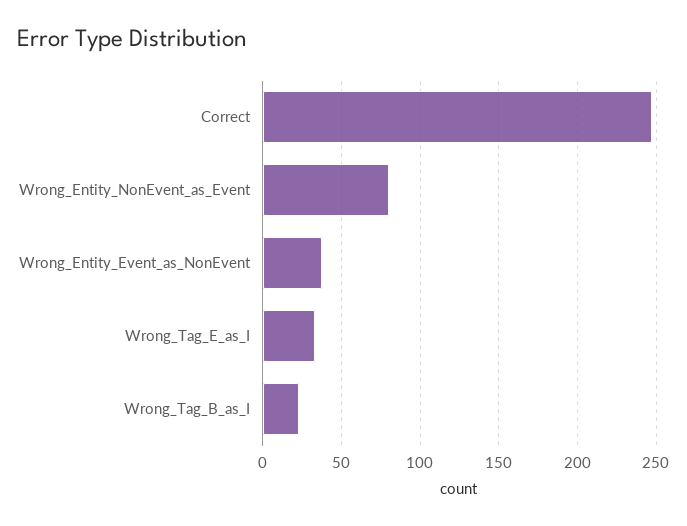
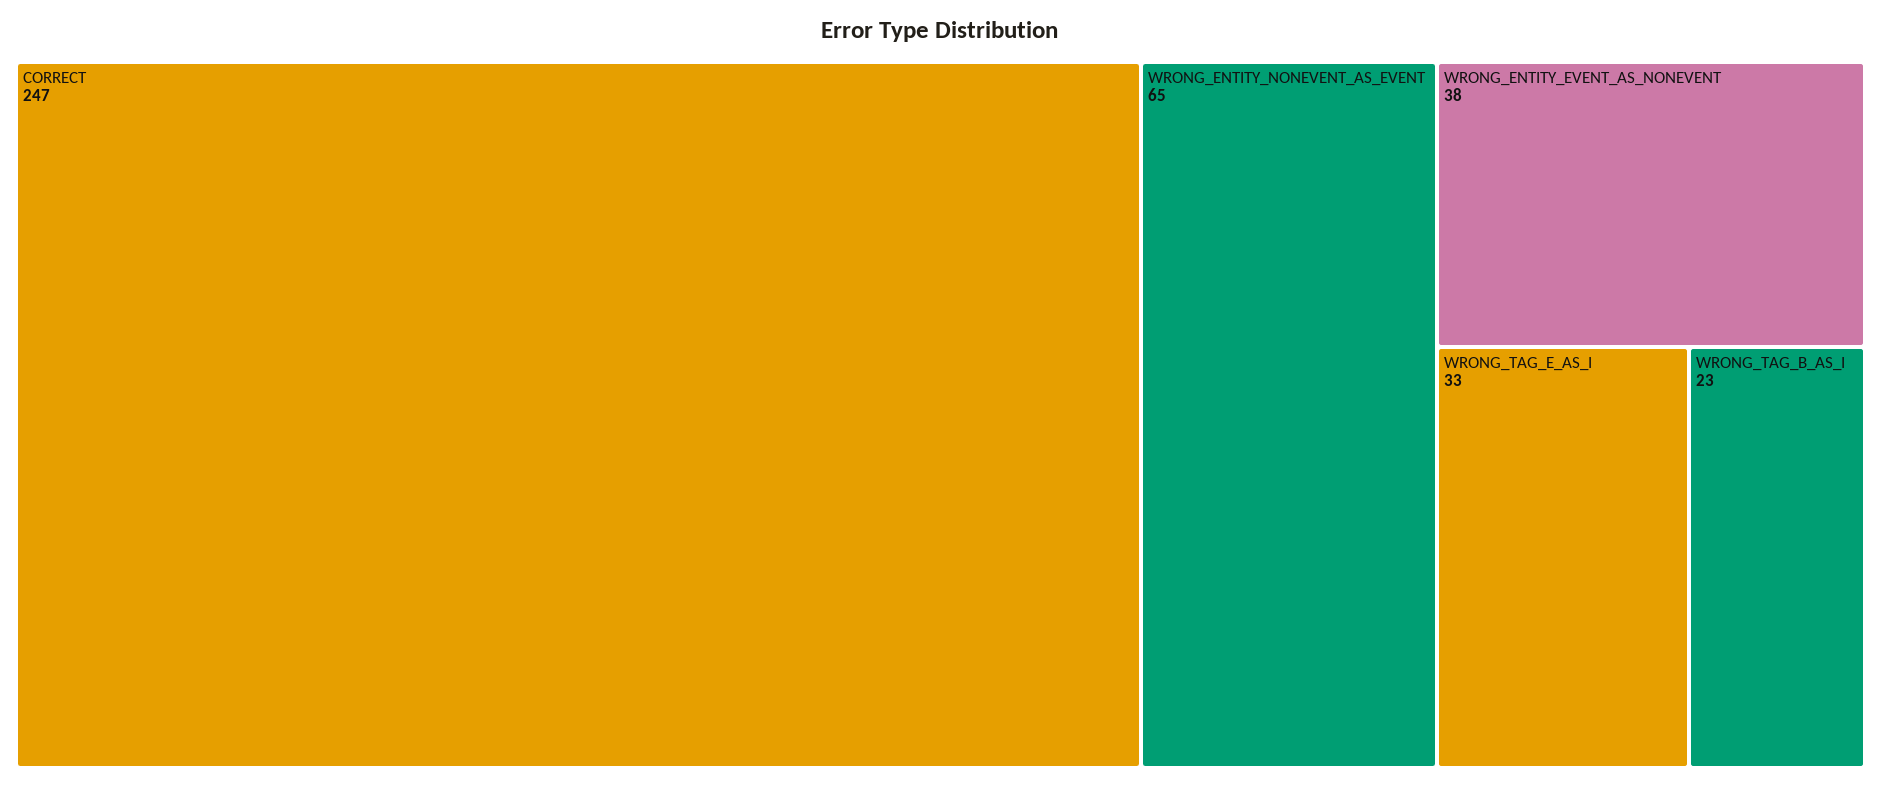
  {
    "Correct": 247,
-   "Wrong_Entity_NonEvent_as_Event": 80,
+   "Wrong_Entity_NonEvent_as_Event": 65,
    "Wrong_Entity_Event_as_NonEvent": 38,
    "Wrong_Tag_E_as_I": 33,
    "Wrong_Tag_B_as_I": 23
  }

